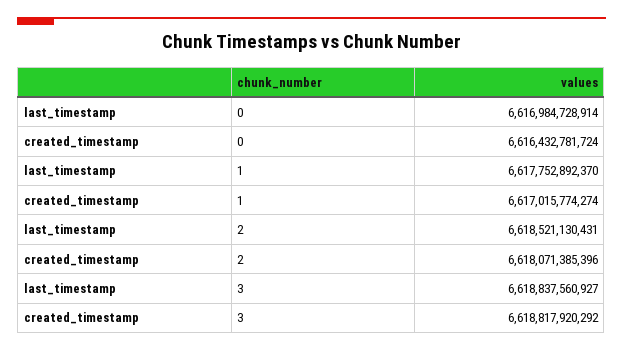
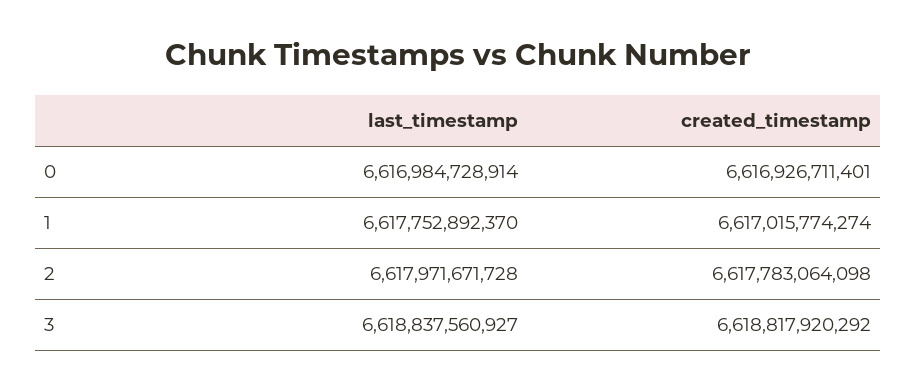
  {
    "last_timestamp": {
      "0": 6616984728914,
      "1": 6617752892370,
-     "2": 6618521130431,
+     "2": 6617971671728,
      "3": 6618837560927
    },
    "created_timestamp": {
-     "0": 6616432781724,
+     "0": 6616926711401,
      "1": 6617015774274,
-     "2": 6618071385396,
+     "2": 6617783064098,
      "3": 6618817920292
    }
  }

